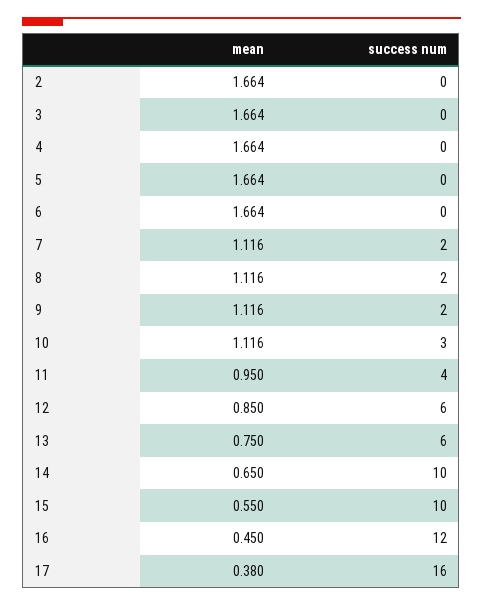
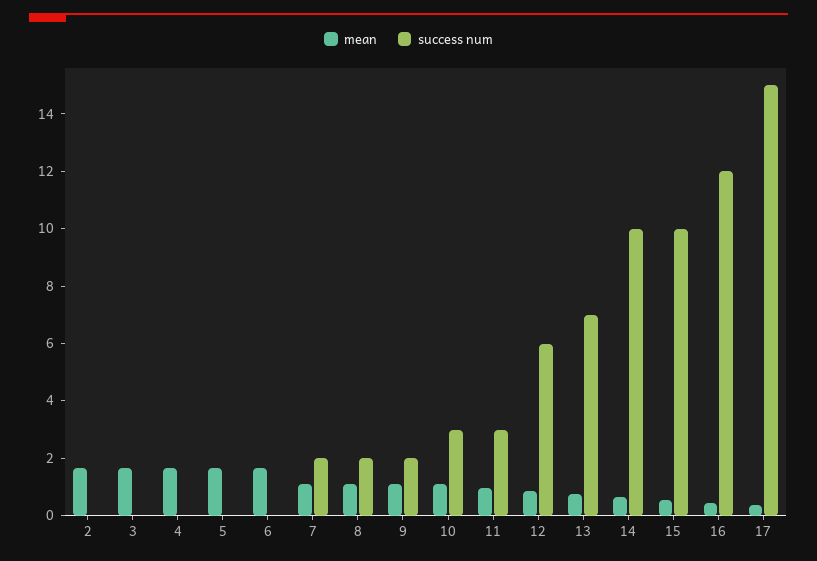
  {
    "mean": {
      "2": 1.664,
      "3": 1.664,
      "4": 1.664,
      "5": 1.664,
      "6": 1.664,
      "7": 1.116,
      "8": 1.116,
      "9": 1.116,
      "10": 1.116,
      "11": 0.95,
      "12": 0.85,
      "13": 0.75,
      "14": 0.65,
      "15": 0.55,
      "16": 0.45,
      "17": 0.38
    },
    "success num": {
      "2": 0,
      "3": 0,
      "4": 0,
      "5": 0,
      "6": 0,
      "7": 2,
      "8": 2,
      "9": 2,
      "10": 3,
-     "11": 4,
+     "11": 3,
      "12": 6,
-     "13": 6,
+     "13": 7,
      "14": 10,
      "15": 10,
      "16": 12,
-     "17": 16
+     "17": 15
    }
  }

